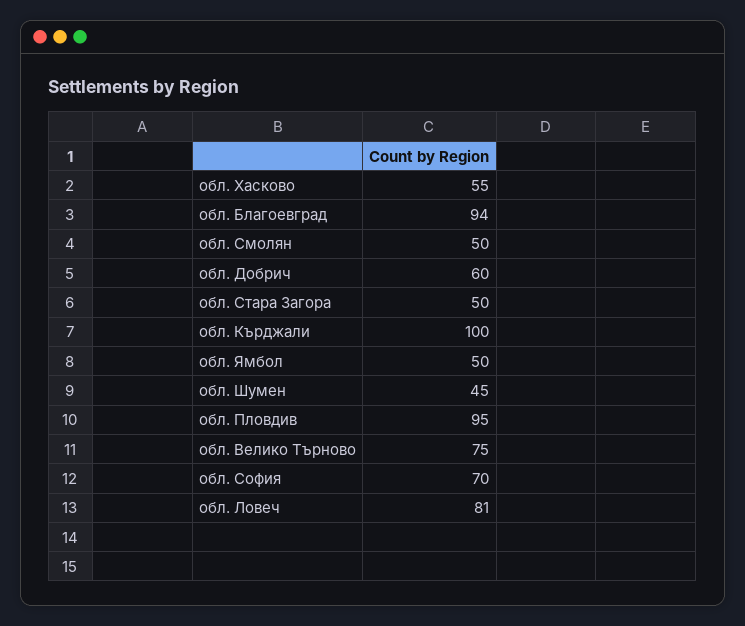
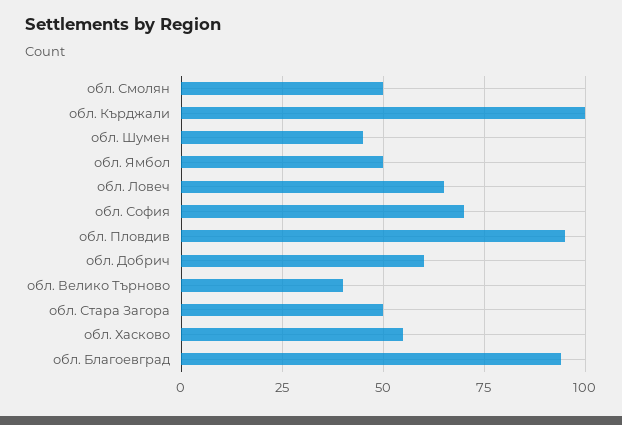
  {
    "обл. Хасково": 55,
    "обл. Благоевград": 94,
    "обл. Смолян": 50,
    "обл. Добрич": 60,
    "обл. Стара Загора": 50,
    "обл. Кърджали": 100,
    "обл. Ямбол": 50,
    "обл. Шумен": 45,
    "обл. Пловдив": 95,
-   "обл. Велико Търново": 75,
+   "обл. Велико Търново": 40,
    "обл. София": 70,
-   "обл. Ловеч": 81
+   "обл. Ловеч": 65
  }

